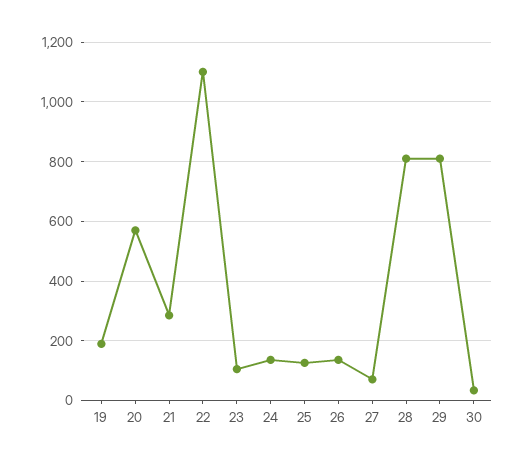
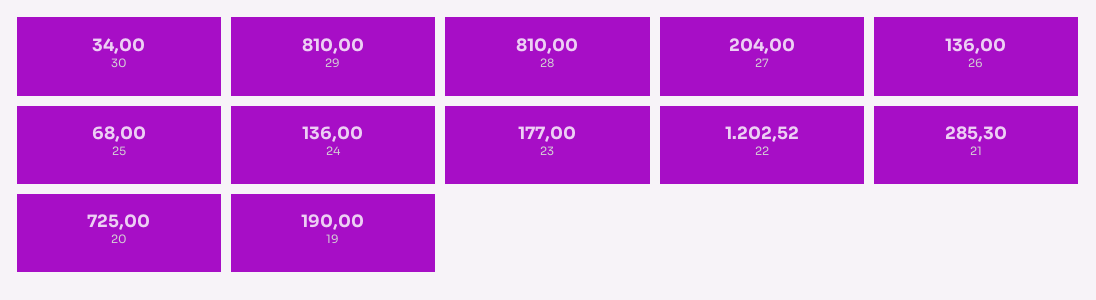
  {
    "19": 190,
-   "20": 575,
+   "20": 725,
    "21": 285.3,
-   "22": 1100,
+   "22": 1202.52,
-   "23": 100,
+   "23": 177,
    "24": 136,
-   "25": 125,
+   "25": 68,
    "26": 136,
-   "27": 75,
+   "27": 204,
    "28": 810,
    "29": 810,
    "30": 34
  }

